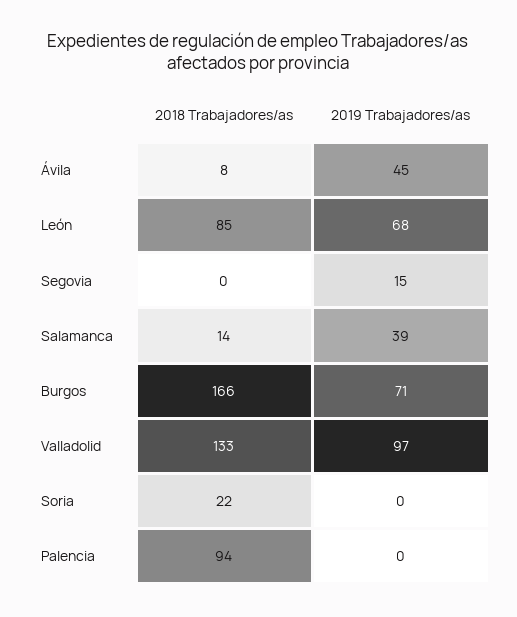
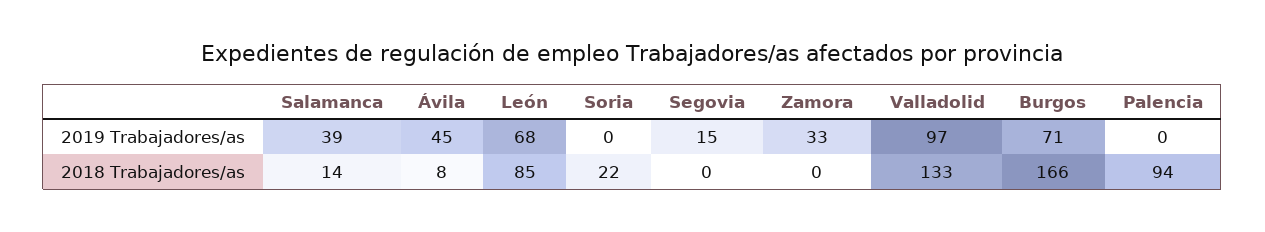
  {
    "2018 Trabajadores/as": {
      "Ávila": 8,
      "León": 85,
      "Segovia": 0,
      "Salamanca": 14,
      "Burgos": 166,
      "Valladolid": 133,
      "Soria": 22,
-     "Palencia": 94
+     "Palencia": 94,
+     "Zamora": 0
    },
    "2019 Trabajadores/as": {
      "Ávila": 45,
      "León": 68,
      "Segovia": 15,
      "Salamanca": 39,
      "Burgos": 71,
      "Valladolid": 97,
      "Soria": 0,
-     "Palencia": 0
+     "Palencia": 0,
+     "Zamora": 33
    }
  }

